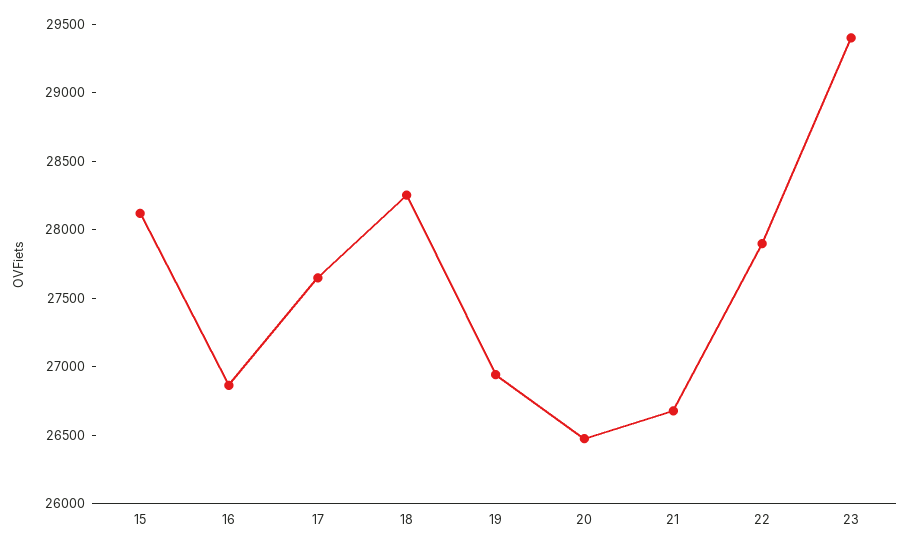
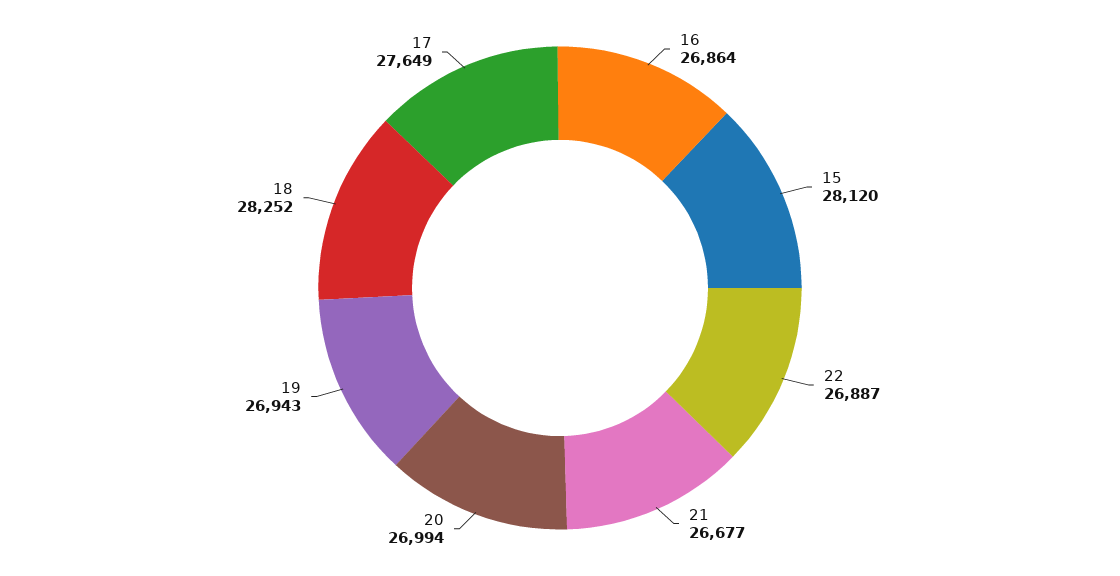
  {
    "15": 28120,
    "16": 26864,
    "17": 27649,
    "18": 28252,
    "19": 26943,
-   "20": 26500,
+   "20": 26994,
    "21": 26677,
-   "22": 27900,
+   "22": 26887
-   "23": 29400
  }

